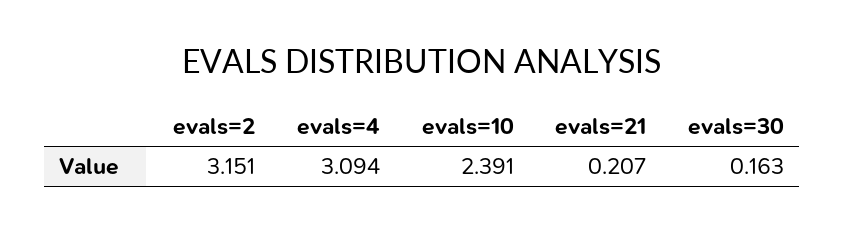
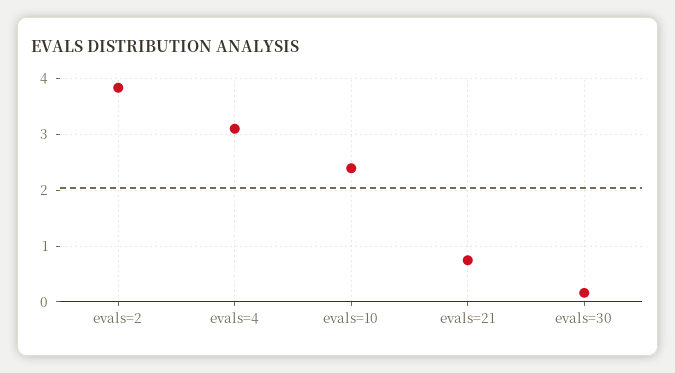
  {
-   "evals=2": 3.151,
+   "evals=2": 3.8,
    "evals=4": 3.094,
    "evals=10": 2.391,
-   "evals=21": 0.207,
+   "evals=21": 0.8,
    "evals=30": 0.163
  }

